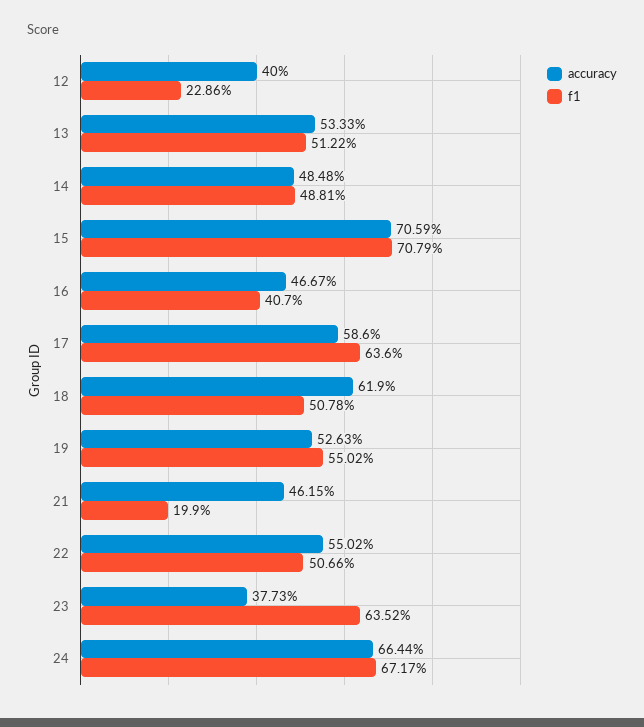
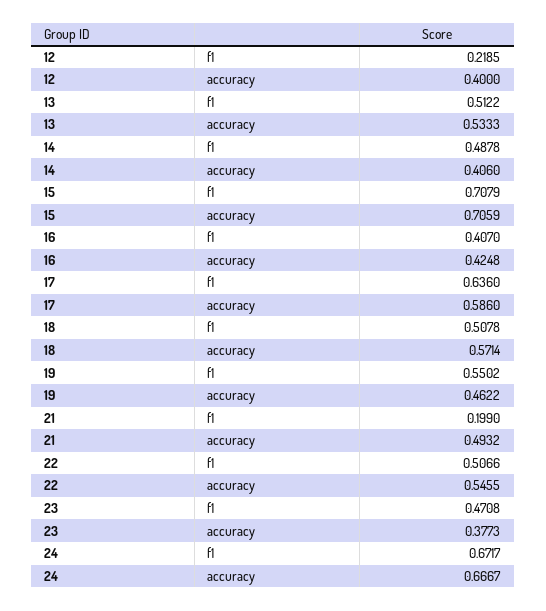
  {
    "accuracy": {
      "12": 0.4,
      "13": 0.5333,
-     "14": 0.4848,
+     "14": 0.406,
      "15": 0.7059,
-     "16": 0.4667,
+     "16": 0.4248,
      "17": 0.586,
-     "18": 0.619,
+     "18": 0.5714,
-     "19": 0.5263,
+     "19": 0.4622,
-     "21": 0.4615,
+     "21": 0.4932,
-     "22": 0.5502,
+     "22": 0.5455,
      "23": 0.3773,
-     "24": 0.6644
+     "24": 0.6667
    },
    "f1": {
-     "12": 0.2286,
+     "12": 0.2185,
      "13": 0.5122,
-     "14": 0.4881,
+     "14": 0.4878,
      "15": 0.7079,
      "16": 0.407,
      "17": 0.636,
      "18": 0.5078,
      "19": 0.5502,
      "21": 0.199,
      "22": 0.5066,
-     "23": 0.6352,
+     "23": 0.4708,
      "24": 0.6717
    }
  }

